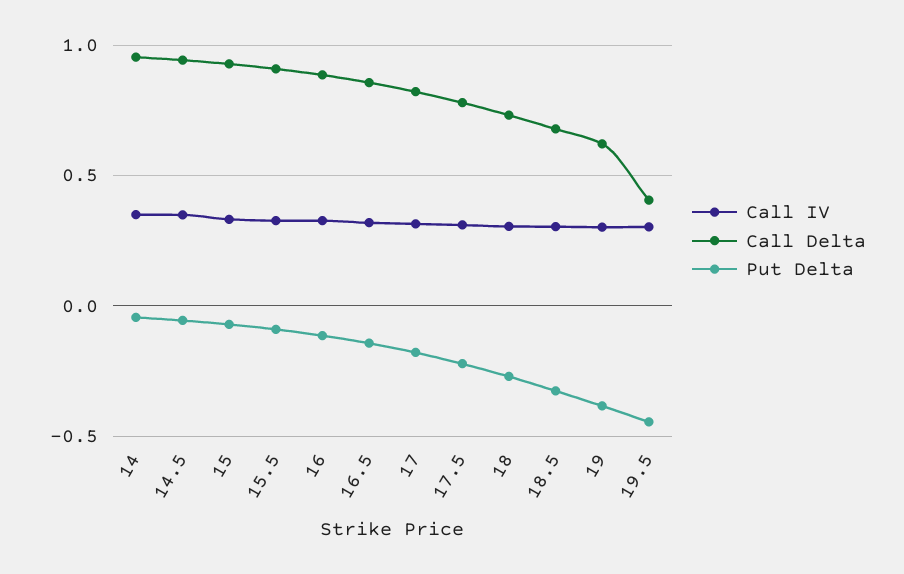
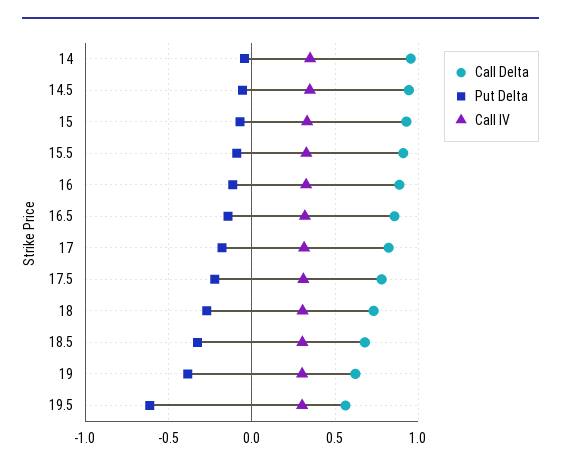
  {
    "Call IV": {
      "14": 0.35,
      "14.5": 0.35,
      "15": 0.35,
      "15.5": 0.35,
      "16": 0.35,
      "16.5": 0.3,
      "17": 0.3,
      "17.5": 0.3,
      "18": 0.3,
      "18.5": 0.3,
      "19": 0.3,
      "19.5": 0.3
    },
    "Call Delta": {
      "14": 0.95,
      "14.5": 0.95,
      "15": 0.95,
      "15.5": 0.9,
      "16": 0.9,
      "16.5": 0.85,
      "17": 0.8,
      "17.5": 0.8,
      "18": 0.75,
      "18.5": 0.7,
      "19": 0.6,
-     "19.5": 0.4
+     "19.5": 0.55
    },
    "Put Delta": {
      "14": -0.05,
      "14.5": -0.05,
      "15": -0.05,
      "15.5": -0.1,
      "16": -0.1,
      "16.5": -0.15,
      "17": -0.2,
      "17.5": -0.2,
      "18": -0.25,
      "18.5": -0.35,
      "19": -0.4,
-     "19.5": -0.45
+     "19.5": -0.6
    }
  }

